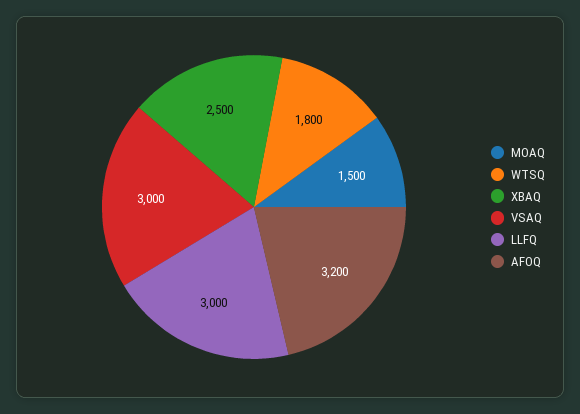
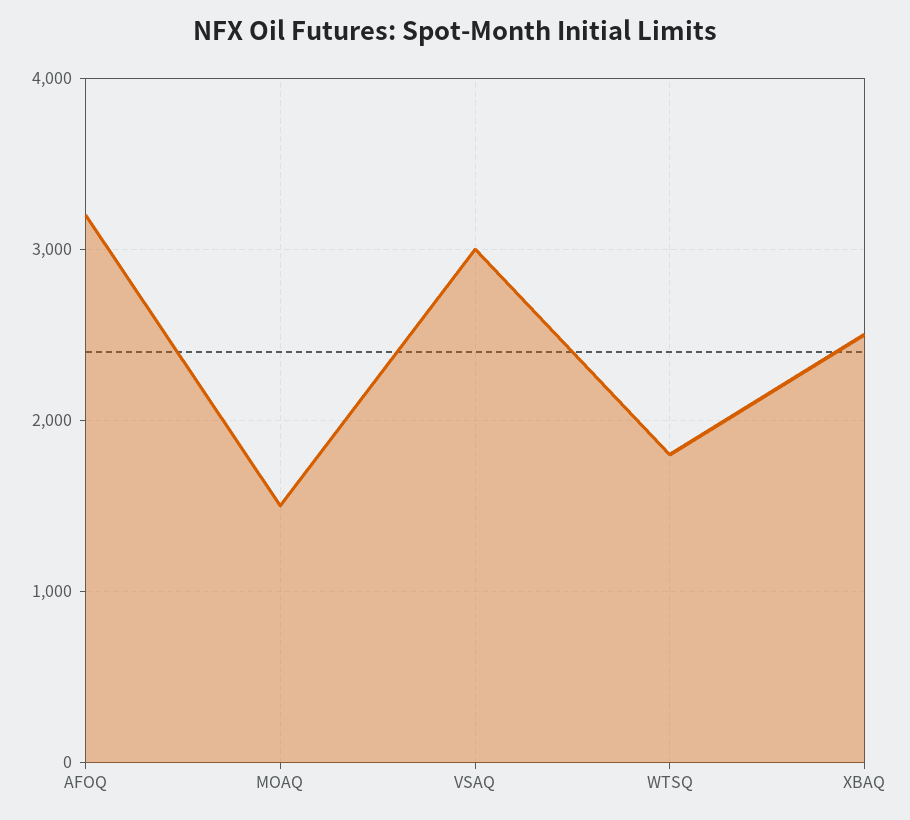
  {
    "MOAQ": 1500,
    "WTSQ": 1800,
    "XBAQ": 2500,
    "VSAQ": 3000,
-   "LLFQ": 3000,
    "AFOQ": 3200
  }

